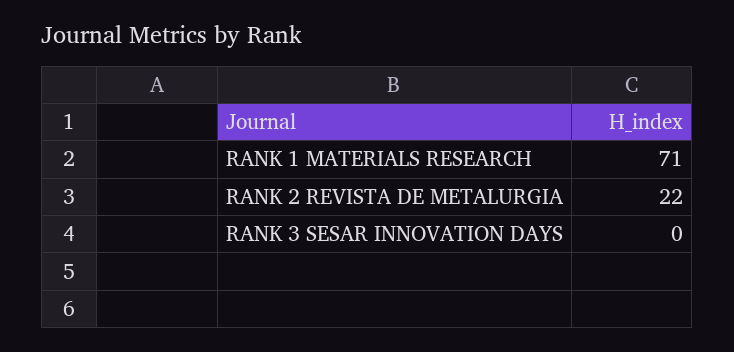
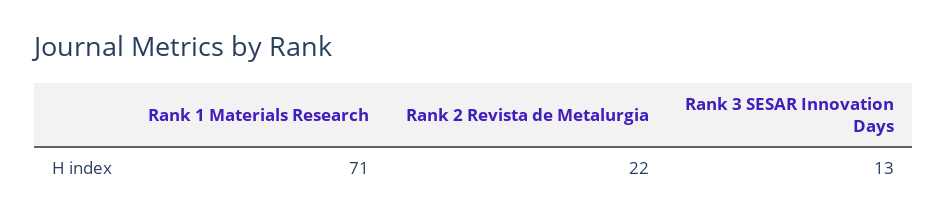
  {
    "RANK 1 MATERIALS RESEARCH": 71,
    "RANK 2 REVISTA DE METALURGIA": 22,
-   "RANK 3 SESAR INNOVATION DAYS": 0
+   "RANK 3 SESAR INNOVATION DAYS": 13
  }

